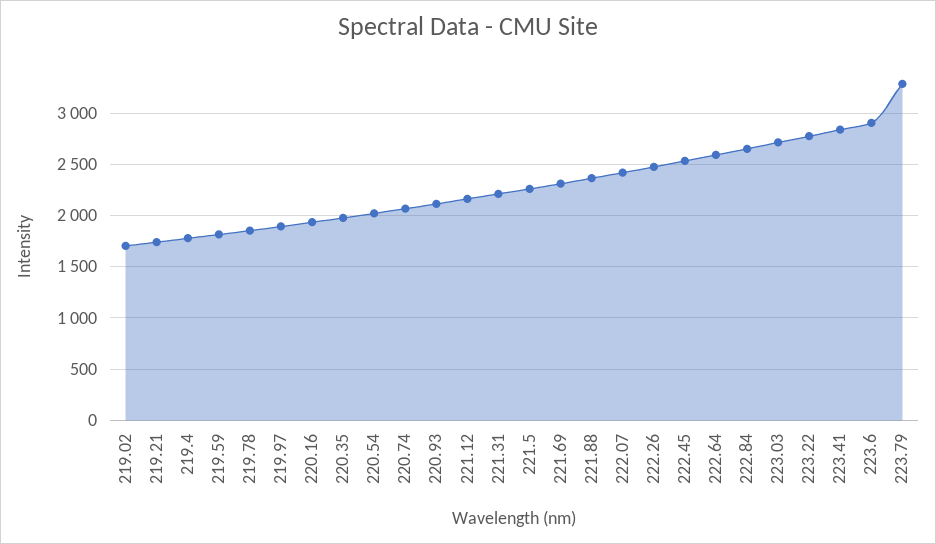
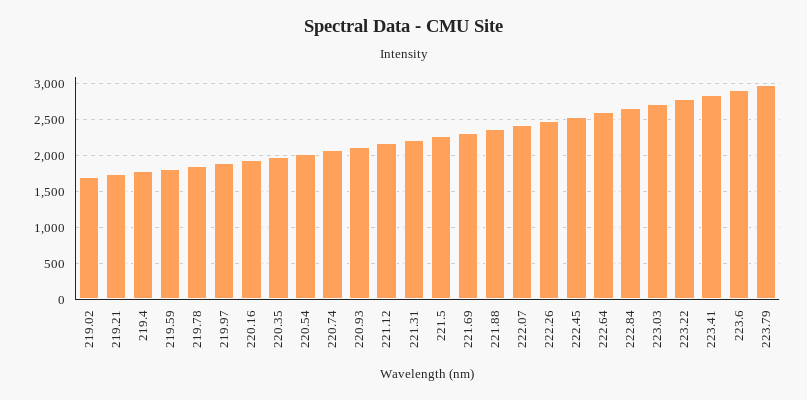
  {
    "219.02": 1700,
    "219.21": 1700,
    "219.4": 1800,
    "219.59": 1800,
    "219.78": 1900,
    "219.97": 1900,
    "220.16": 1900,
    "220.35": 2000,
    "220.54": 2000,
    "220.74": 2100,
    "220.93": 2100,
    "221.12": 2200,
    "221.31": 2200,
    "221.5": 2300,
    "221.69": 2300,
    "221.88": 2400,
    "222.07": 2400,
    "222.26": 2500,
    "222.45": 2500,
    "222.64": 2600,
    "222.84": 2700,
    "223.03": 2700,
    "223.22": 2800,
    "223.41": 2800,
    "223.6": 2900,
-   "223.79": 3300
+   "223.79": 3000
  }

